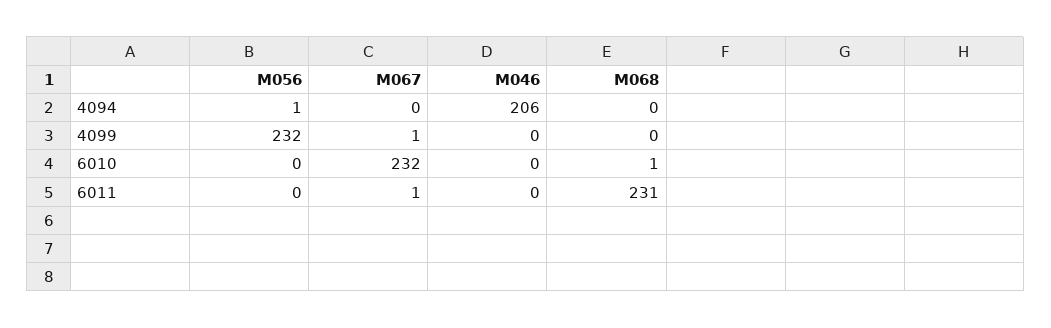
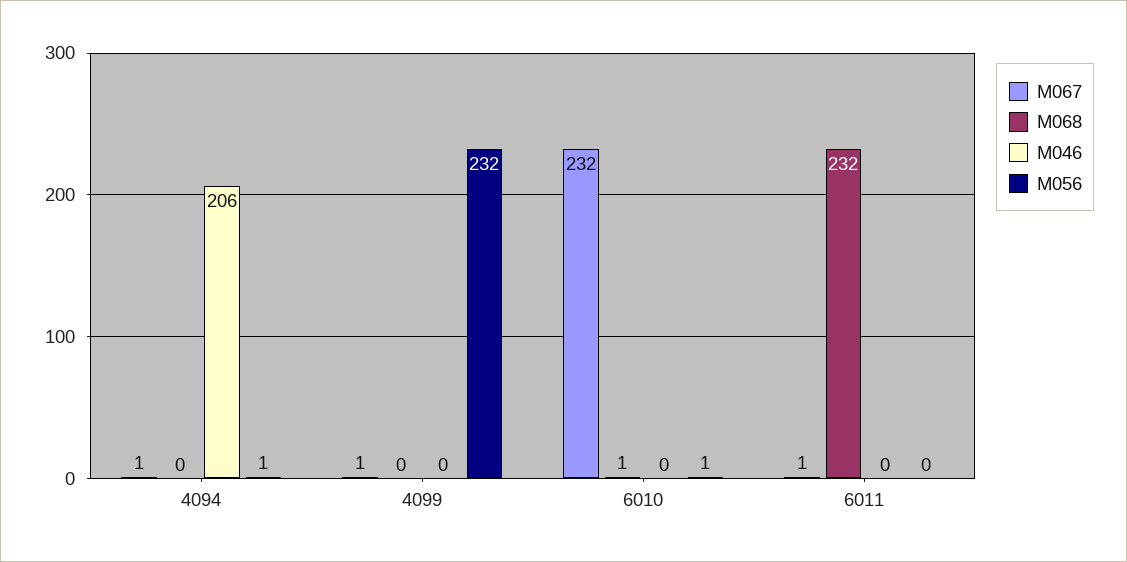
  {
    "M056": {
      "4094": 1,
      "4099": 232,
-     "6010": 0,
+     "6010": 1,
      "6011": 0
    },
    "M067": {
-     "4094": 0,
+     "4094": 1,
      "4099": 1,
      "6010": 232,
      "6011": 1
    },
    "M046": {
      "4094": 206,
      "4099": 0,
      "6010": 0,
      "6011": 0
    },
    "M068": {
      "4094": 0,
      "4099": 0,
      "6010": 1,
-     "6011": 231
+     "6011": 232
    }
  }

